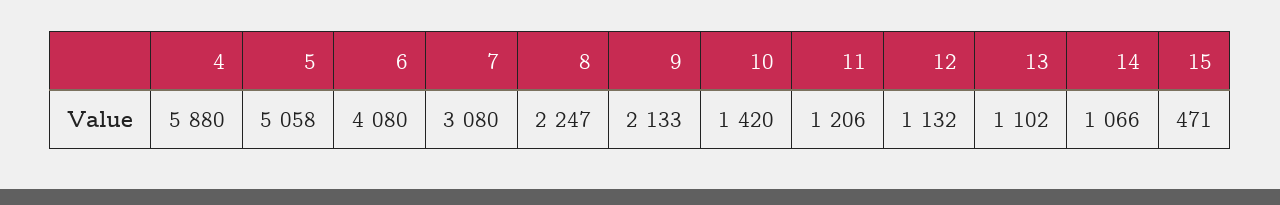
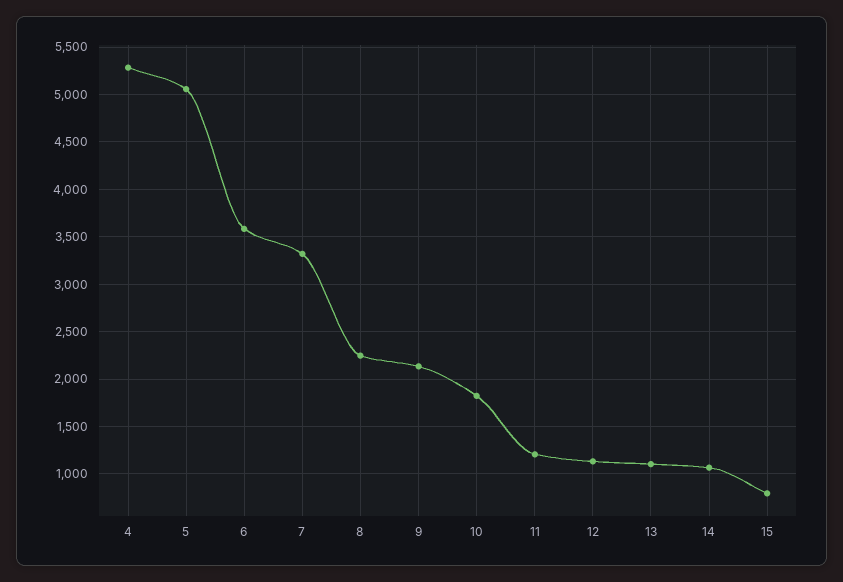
  {
-   "4": 5880,
+   "4": 5300,
    "5": 5058,
-   "6": 4080,
+   "6": 3600,
-   "7": 3080,
+   "7": 3300,
    "8": 2247,
    "9": 2133,
-   "10": 1420,
+   "10": 1800,
    "11": 1206,
    "12": 1132,
    "13": 1102,
    "14": 1066,
-   "15": 471
+   "15": 800
  }

